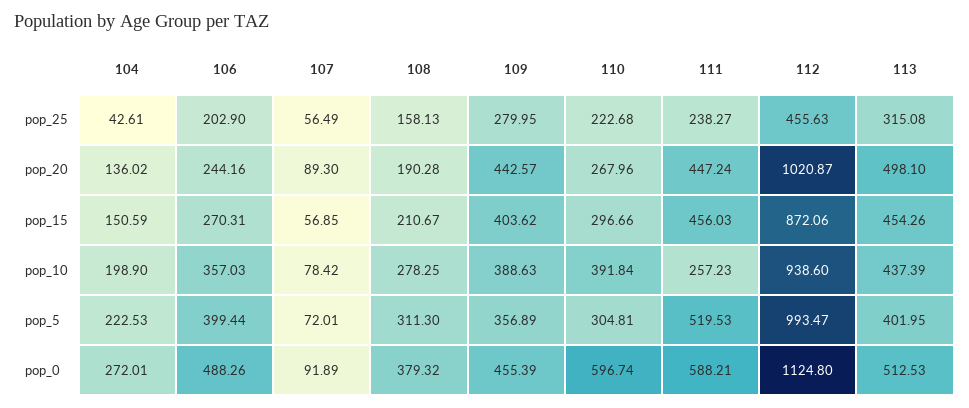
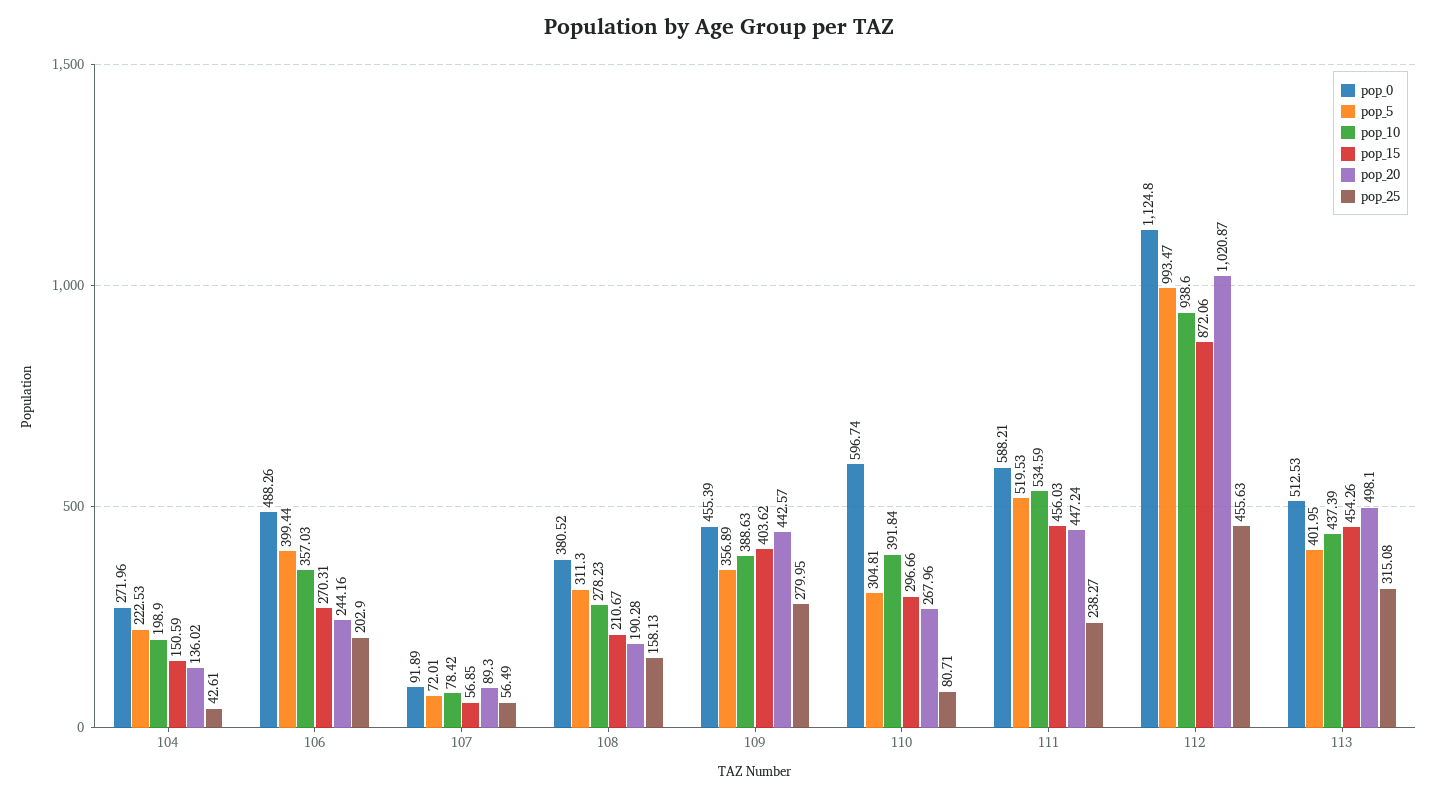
  {
    "pop_25": {
      "104": 42.61,
      "106": 202.9,
      "107": 56.49,
      "108": 158.13,
      "109": 279.95,
-     "110": 222.68,
+     "110": 80.71,
      "111": 238.27,
      "112": 455.63,
      "113": 315.08
    },
    "pop_20": {
      "104": 136.02,
      "106": 244.16,
      "107": 89.3,
      "108": 190.28,
      "109": 442.57,
      "110": 267.96,
      "111": 447.24,
      "112": 1020.87,
      "113": 498.1
    },
    "pop_15": {
      "104": 150.59,
      "106": 270.31,
      "107": 56.85,
      "108": 210.67,
      "109": 403.62,
      "110": 296.66,
      "111": 456.03,
      "112": 872.06,
      "113": 454.26
    },
    "pop_10": {
      "104": 198.9,
      "106": 357.03,
      "107": 78.42,
-     "108": 278.25,
+     "108": 278.23,
      "109": 388.63,
      "110": 391.84,
-     "111": 257.23,
+     "111": 534.59,
      "112": 938.6,
      "113": 437.39
    },
    "pop_5": {
      "104": 222.53,
      "106": 399.44,
      "107": 72.01,
      "108": 311.3,
      "109": 356.89,
      "110": 304.81,
      "111": 519.53,
      "112": 993.47,
      "113": 401.95
    },
    "pop_0": {
-     "104": 272.01,
+     "104": 271.96,
      "106": 488.26,
      "107": 91.89,
-     "108": 379.32,
+     "108": 380.52,
      "109": 455.39,
      "110": 596.74,
      "111": 588.21,
      "112": 1124.8,
      "113": 512.53
    }
  }

